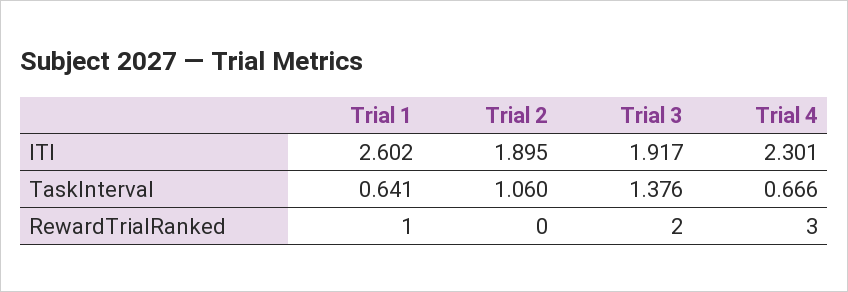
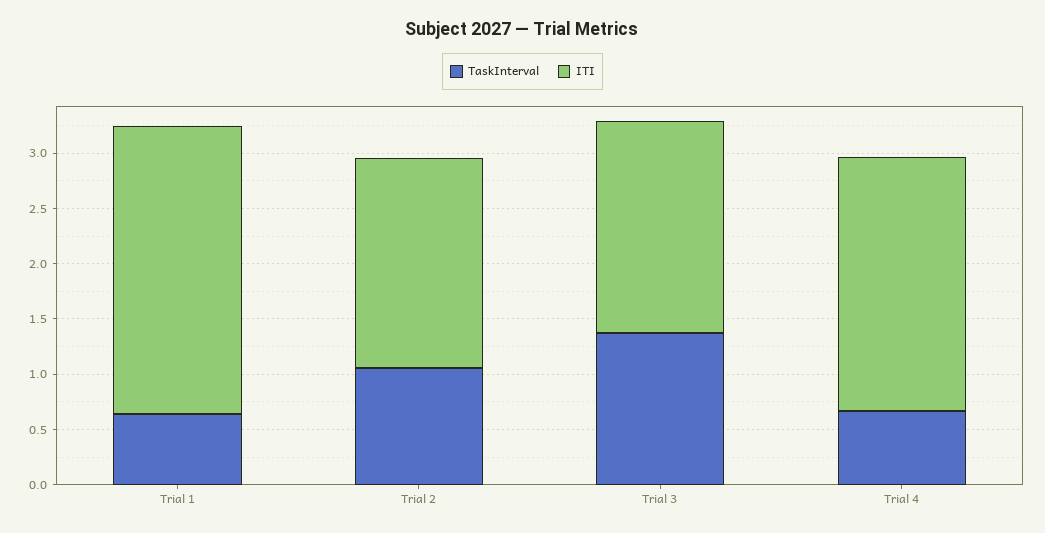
  {
    "ITI": {
      "Trial 1": 2.602,
      "Trial 2": 1.895,
      "Trial 3": 1.917,
      "Trial 4": 2.301
    },
    "TaskInterval": {
      "Trial 1": 0.641,
      "Trial 2": 1.06,
      "Trial 3": 1.376,
      "Trial 4": 0.666
-   },
+   }
-   "RewardTrialRanked": {
-     "Trial 1": 1,
-     "Trial 2": 0,
-     "Trial 3": 2,
-     "Trial 4": 3
-   }
  }

